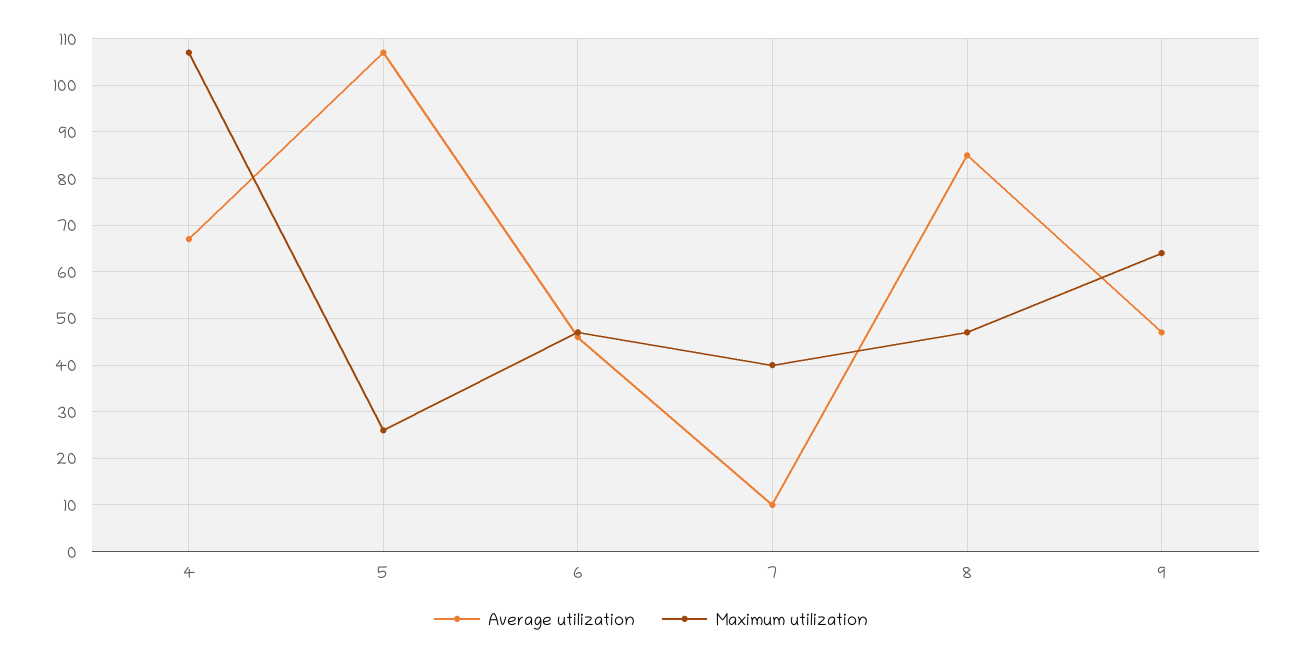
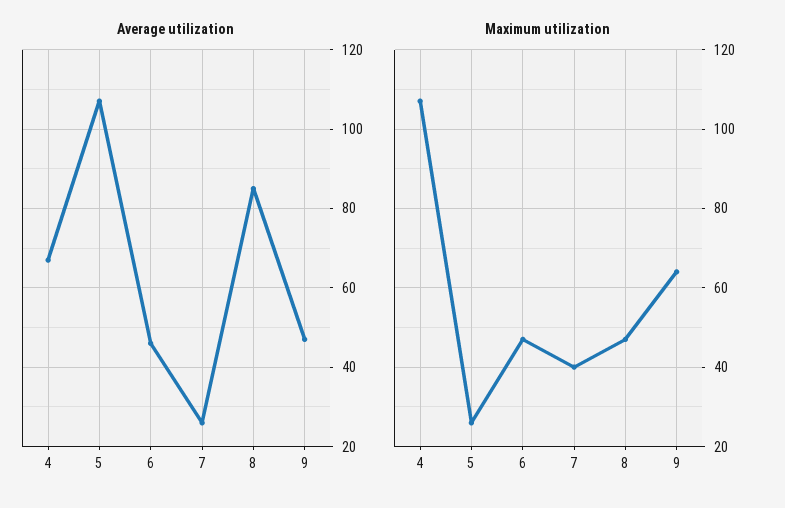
  {
    "Average utilization": {
      "4": 65,
      "5": 105,
      "6": 45,
-     "7": 10,
+     "7": 25,
      "8": 85,
      "9": 45
    },
    "Maximum utilization": {
      "4": 105,
      "5": 25,
      "6": 45,
      "7": 40,
      "8": 45,
      "9": 65
    }
  }

